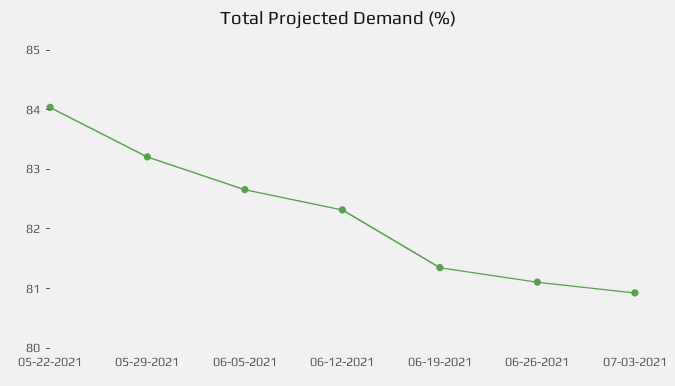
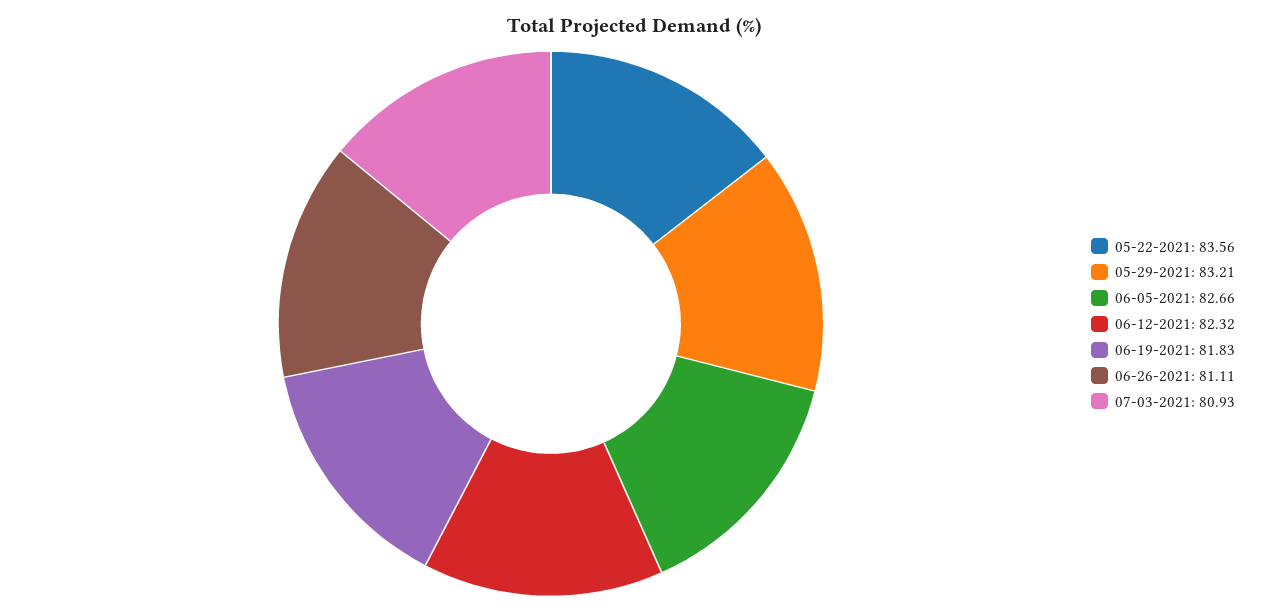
  {
-   "05-22-2021": 84,
+   "05-22-2021": 83.56,
    "05-29-2021": 83.21,
    "06-05-2021": 82.66,
    "06-12-2021": 82.32,
-   "06-19-2021": 81.4,
+   "06-19-2021": 81.83,
    "06-26-2021": 81.11,
    "07-03-2021": 80.93
  }

